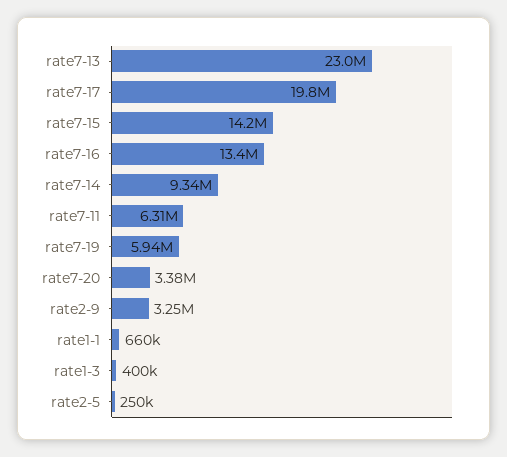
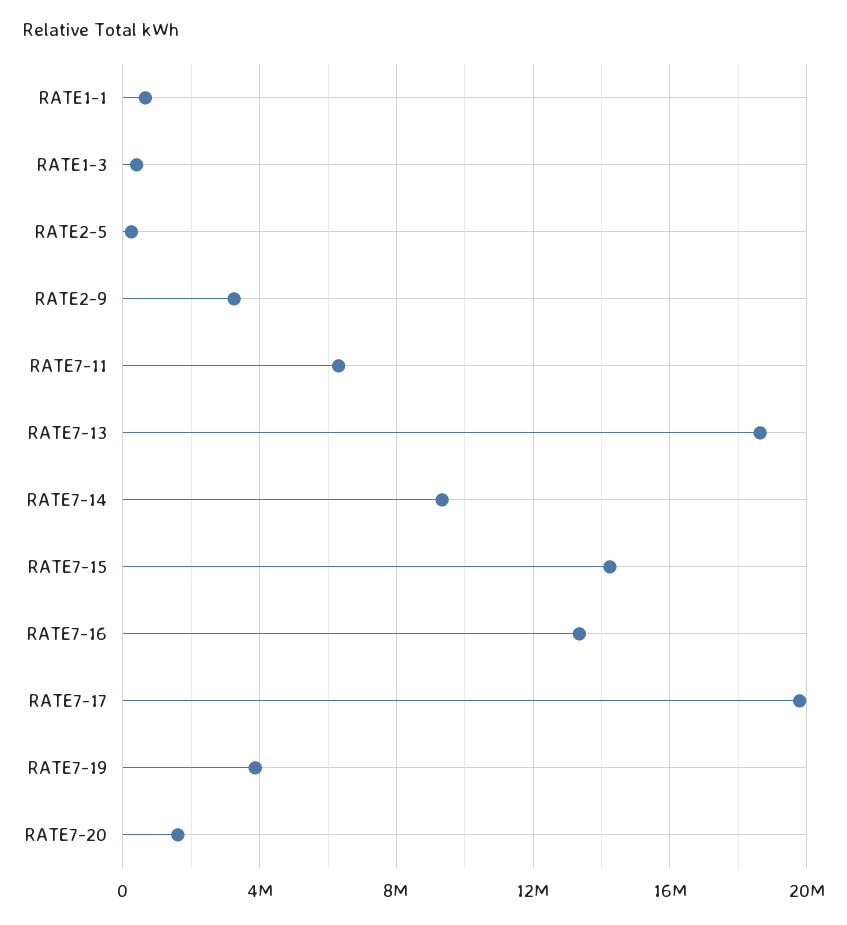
  {
-   "rate7-13": 23000000,
+   "rate7-13": 18500000,
    "rate7-17": 19800000,
    "rate7-15": 14200000,
    "rate7-16": 13400000,
    "rate7-14": 9340000,
    "rate7-11": 6310000,
-   "rate7-19": 5940000,
+   "rate7-19": 4000000,
-   "rate7-20": 3380000,
+   "rate7-20": 1500000,
    "rate2-9": 3250000,
    "rate1-1": 660000,
    "rate1-3": 400000,
    "rate2-5": 250000
  }

